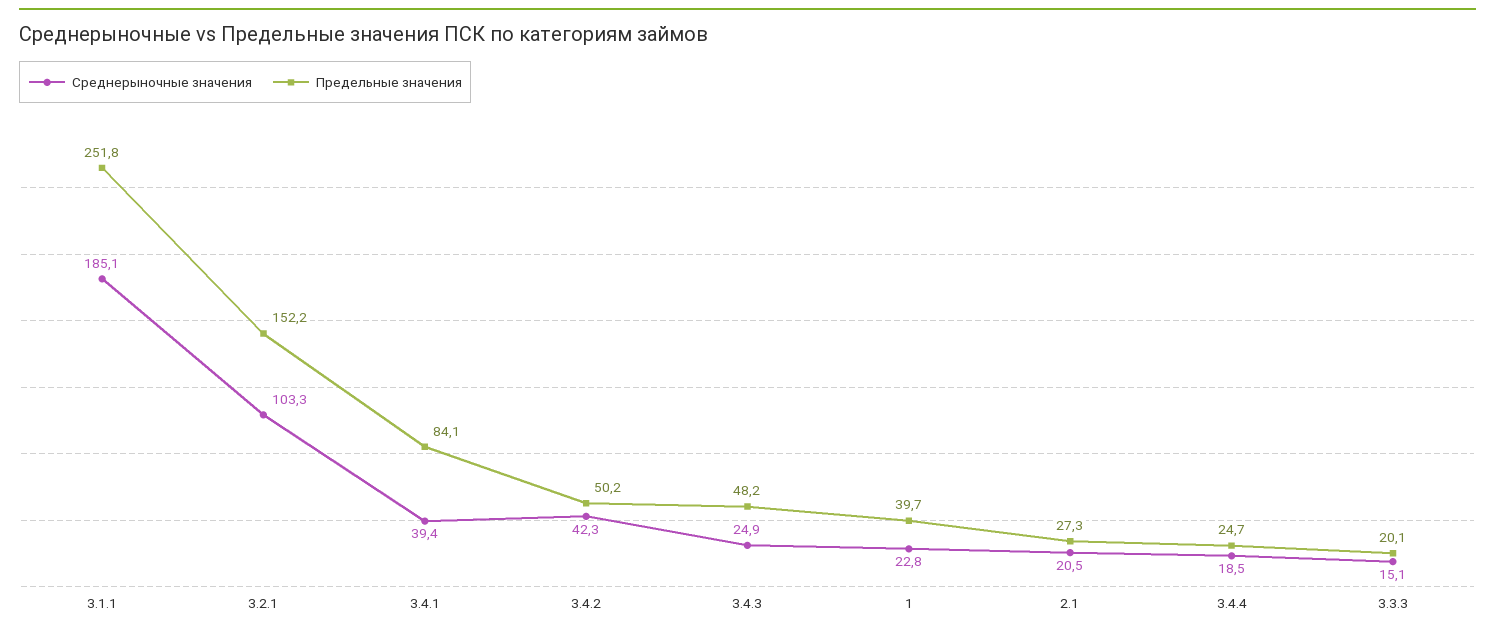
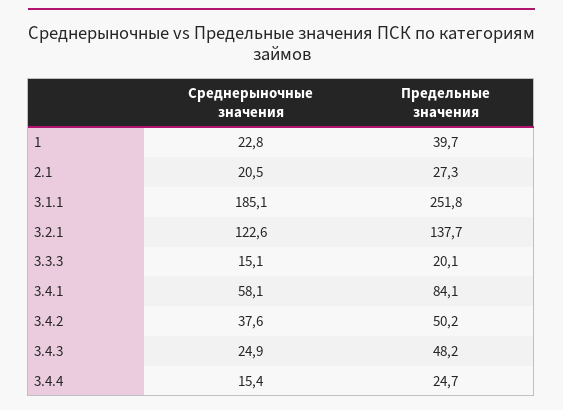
  {
    "Среднерыночные значения": {
      "3.1.1": 185.1,
-     "3.2.1": 103.3,
+     "3.2.1": 122.6,
-     "3.4.1": 39.4,
+     "3.4.1": 58.1,
-     "3.4.2": 42.3,
+     "3.4.2": 37.6,
      "3.4.3": 24.9,
      "1": 22.8,
      "2.1": 20.5,
-     "3.4.4": 18.5,
+     "3.4.4": 15.4,
      "3.3.3": 15.1
    },
    "Предельные значения": {
      "3.1.1": 251.8,
-     "3.2.1": 152.2,
+     "3.2.1": 137.7,
      "3.4.1": 84.1,
      "3.4.2": 50.2,
      "3.4.3": 48.2,
      "1": 39.7,
      "2.1": 27.3,
      "3.4.4": 24.7,
      "3.3.3": 20.1
    }
  }

